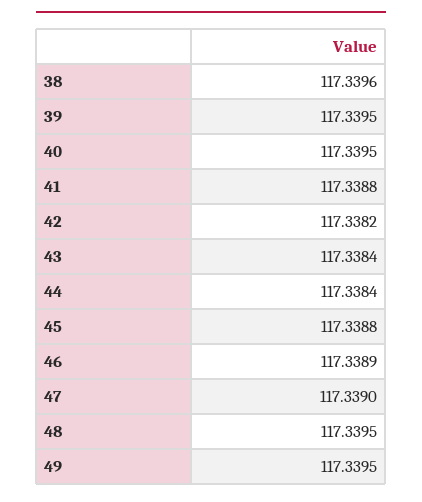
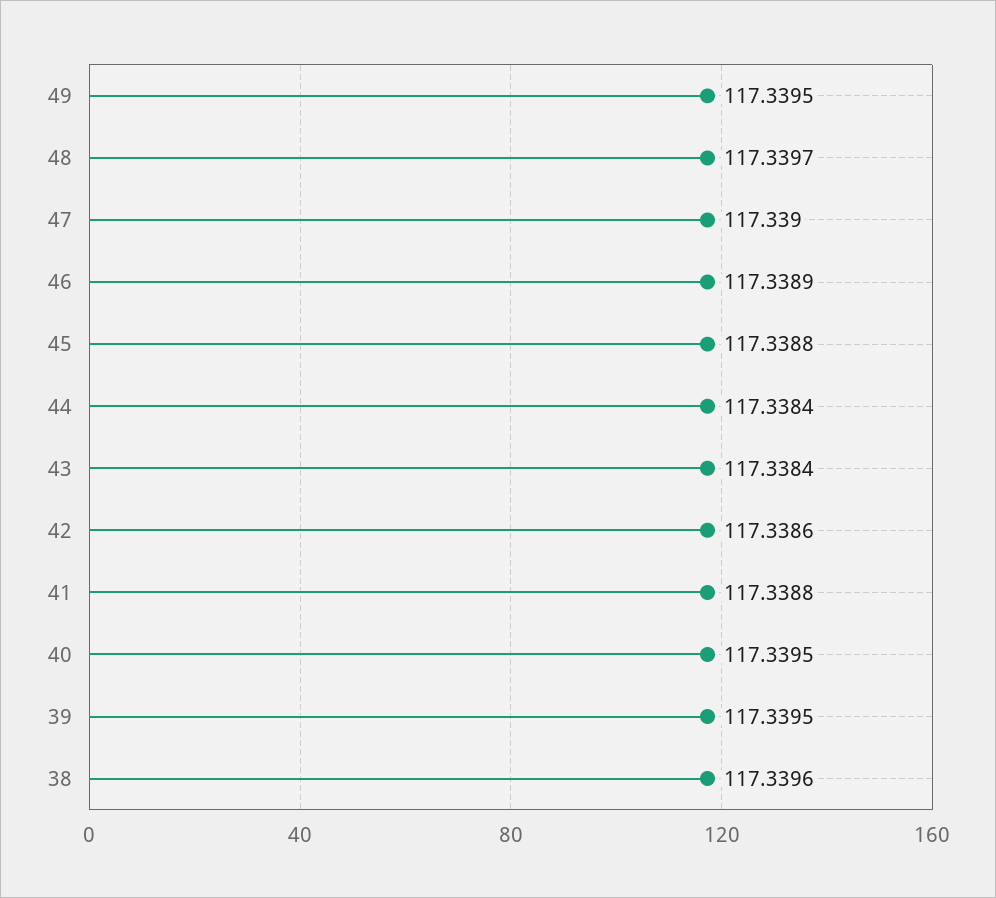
  {
    "38": 117.3396,
    "39": 117.3395,
    "40": 117.3395,
    "41": 117.3388,
-   "42": 117.3382,
+   "42": 117.3386,
    "43": 117.3384,
    "44": 117.3384,
    "45": 117.3388,
    "46": 117.3389,
    "47": 117.339,
-   "48": 117.3395,
+   "48": 117.3397,
    "49": 117.3395
  }

